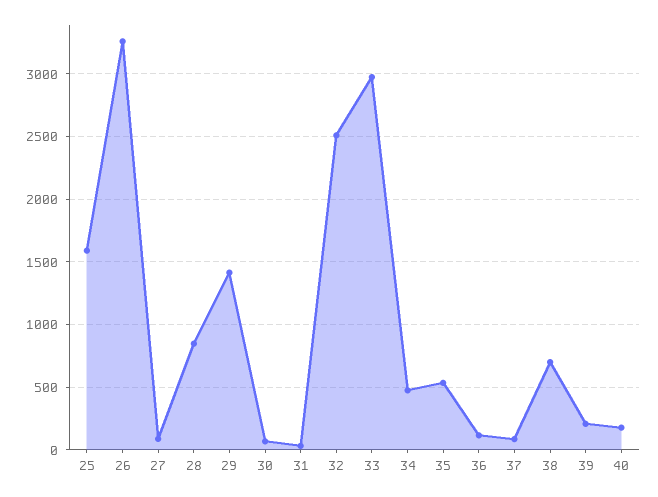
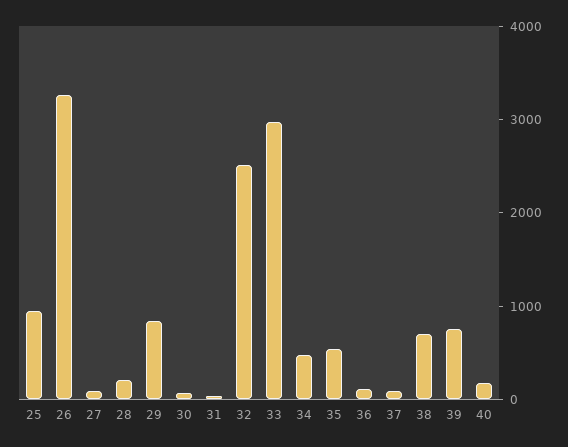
  {
-   "25": 1600,
+   "25": 1000,
    "26": 3250,
    "27": 100,
-   "28": 850,
+   "28": 200,
-   "29": 1400,
+   "29": 800,
    "30": 50,
    "31": 50,
    "32": 2500,
    "33": 2950,
    "34": 500,
    "35": 550,
    "36": 100,
    "37": 100,
    "38": 700,
-   "39": 200,
+   "39": 800,
    "40": 200
  }

